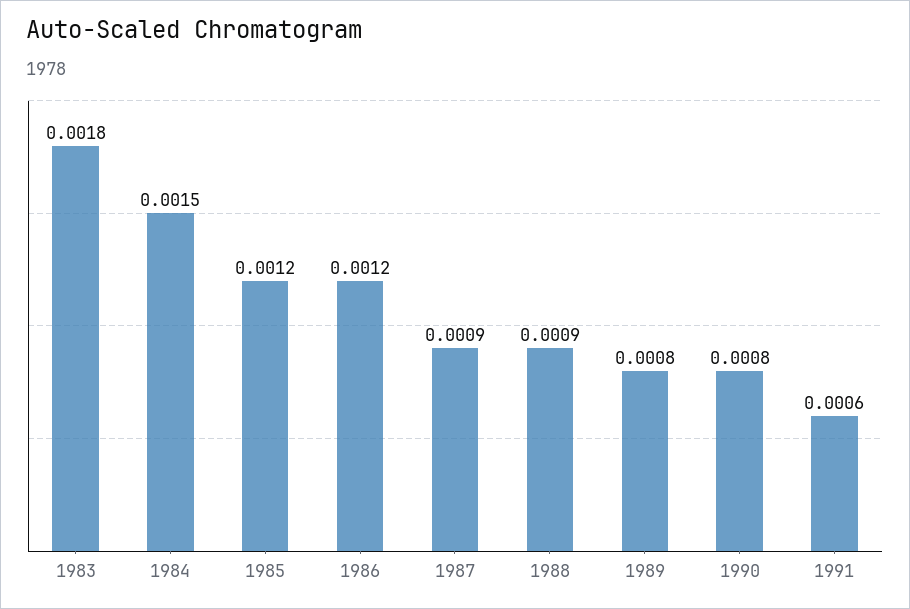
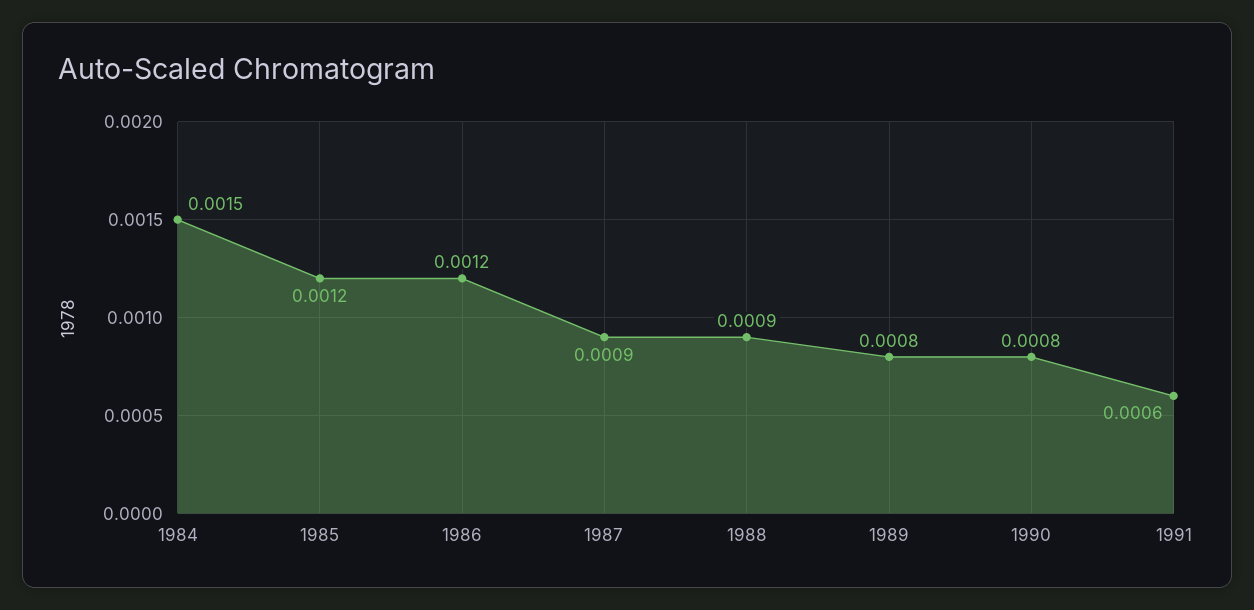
  {
-   "1983": 0.0018,
    "1984": 0.0015,
    "1985": 0.0012,
    "1986": 0.0012,
    "1987": 0.0009,
    "1988": 0.0009,
    "1989": 0.0008,
    "1990": 0.0008,
    "1991": 0.0006
  }

